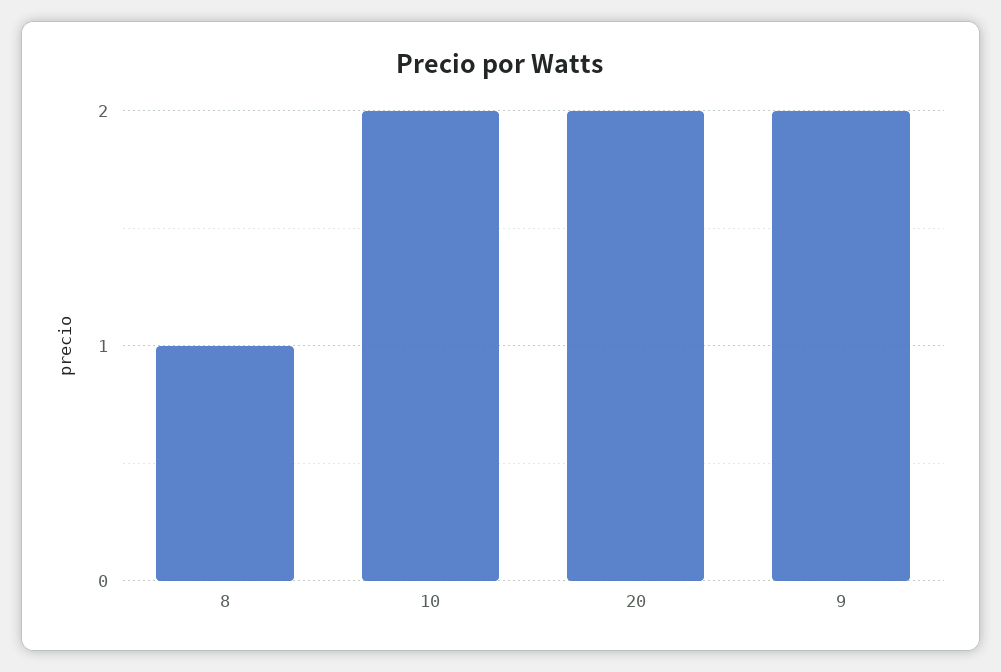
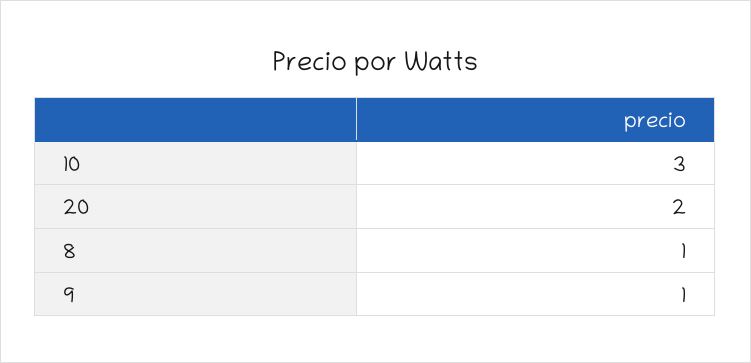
  {
    "8": 1,
-   "10": 2,
+   "10": 3,
    "20": 2,
-   "9": 2
+   "9": 1
  }

